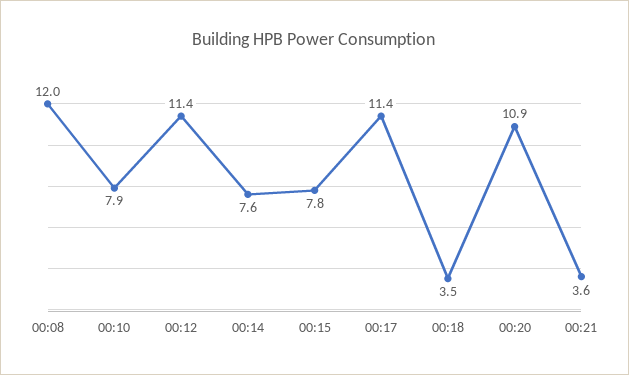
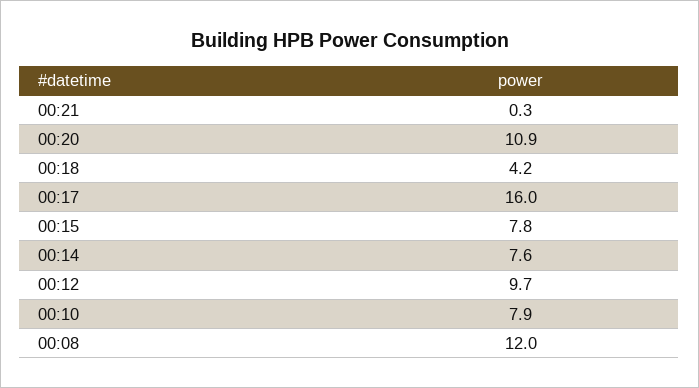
  {
    "00:08": 12,
    "00:10": 7.9,
-   "00:12": 11.4,
+   "00:12": 9.7,
    "00:14": 7.6,
    "00:15": 7.8,
-   "00:17": 11.4,
+   "00:17": 16,
-   "00:18": 3.5,
+   "00:18": 4.2,
    "00:20": 10.9,
-   "00:21": 3.6
+   "00:21": 0.3
  }

